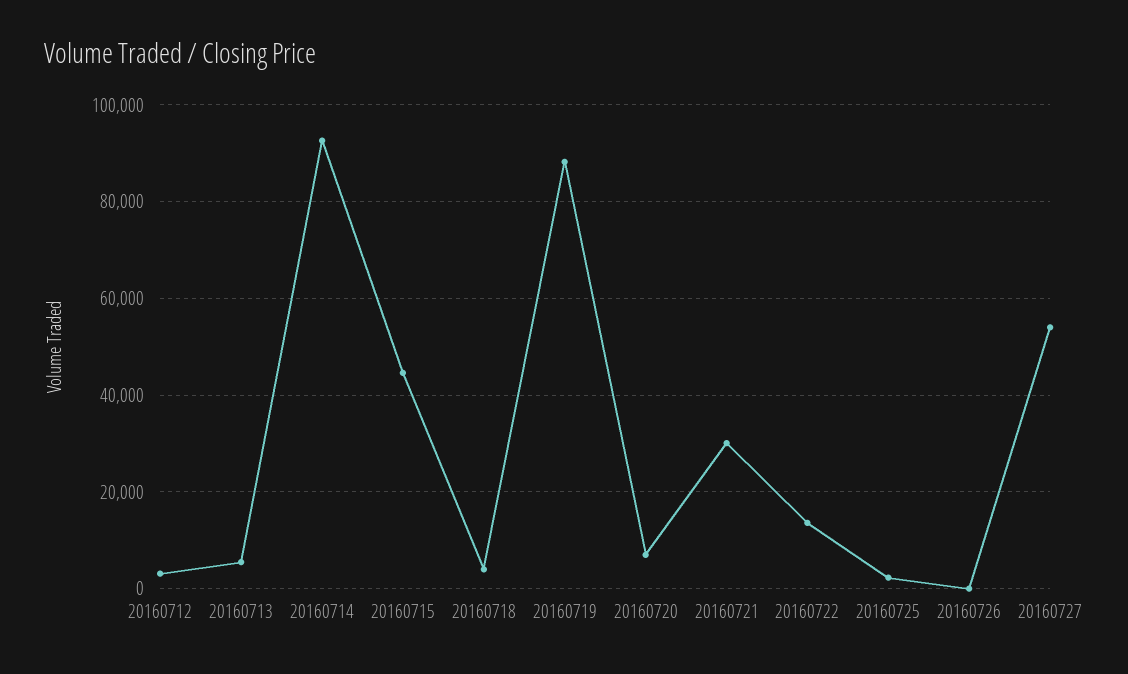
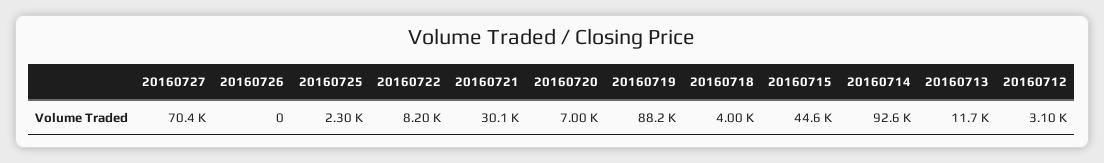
  {
    "20160712": 3100,
-   "20160713": 6000,
+   "20160713": 11700,
    "20160714": 92600,
    "20160715": 44600,
    "20160718": 4000,
    "20160719": 88200,
    "20160720": 7000,
    "20160721": 30100,
-   "20160722": 14000,
+   "20160722": 8200,
    "20160725": 2300,
    "20160726": 0,
-   "20160727": 54000
+   "20160727": 70400
  }

